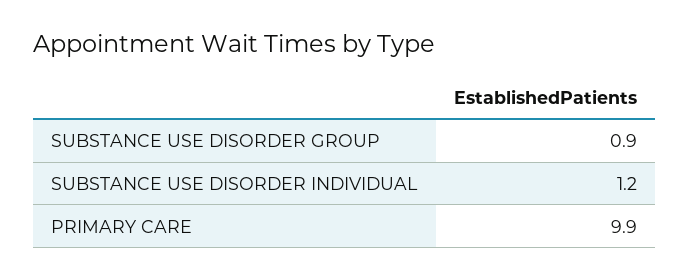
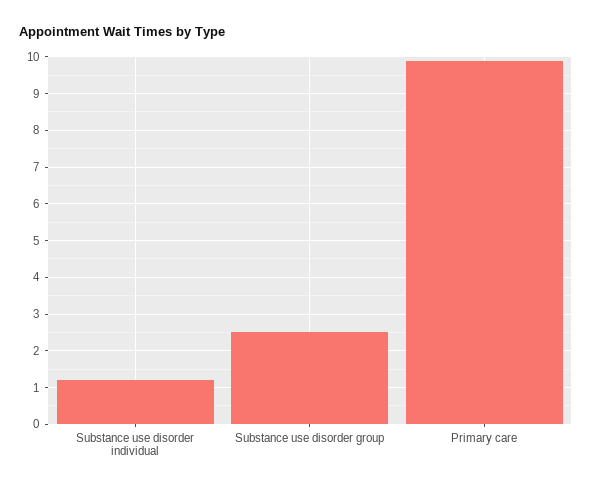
  {
-   "SUBSTANCE USE DISORDER GROUP": 0.9,
+   "SUBSTANCE USE DISORDER GROUP": 2.5,
    "SUBSTANCE USE DISORDER INDIVIDUAL": 1.2,
    "PRIMARY CARE": 9.9
  }

